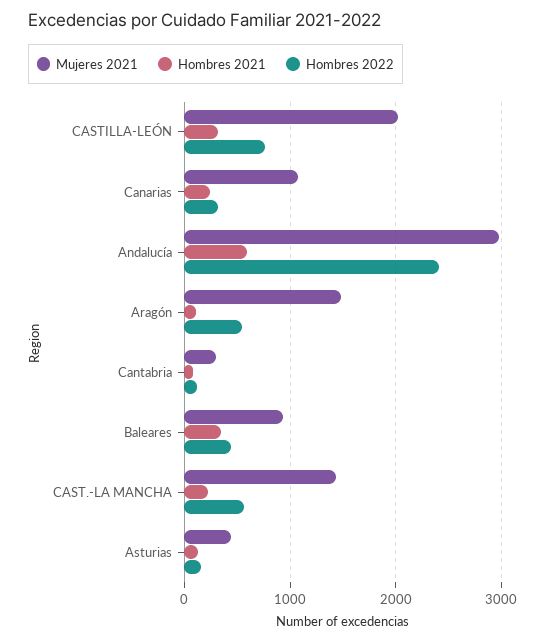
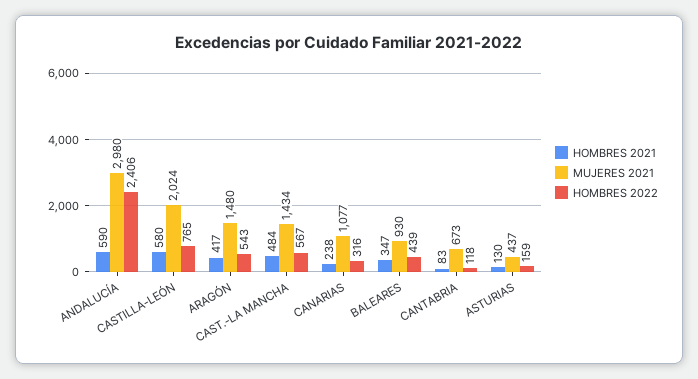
  {
    "Mujeres 2021": {
      "CASTILLA-LEÓN": 2024,
      "Canarias": 1077,
      "Andalucía": 2980,
      "Aragón": 1480,
-     "Cantabria": 300,
+     "Cantabria": 673,
      "Baleares": 930,
      "CAST.-LA MANCHA": 1434,
      "Asturias": 437
    },
    "Hombres 2021": {
-     "CASTILLA-LEÓN": 300,
+     "CASTILLA-LEÓN": 580,
      "Canarias": 238,
      "Andalucía": 590,
-     "Aragón": 100,
+     "Aragón": 417,
      "Cantabria": 83,
      "Baleares": 347,
-     "CAST.-LA MANCHA": 200,
+     "CAST.-LA MANCHA": 484,
      "Asturias": 130
    },
    "Hombres 2022": {
      "CASTILLA-LEÓN": 765,
      "Canarias": 316,
      "Andalucía": 2406,
      "Aragón": 543,
      "Cantabria": 118,
      "Baleares": 439,
      "CAST.-LA MANCHA": 567,
      "Asturias": 159
    }
  }

